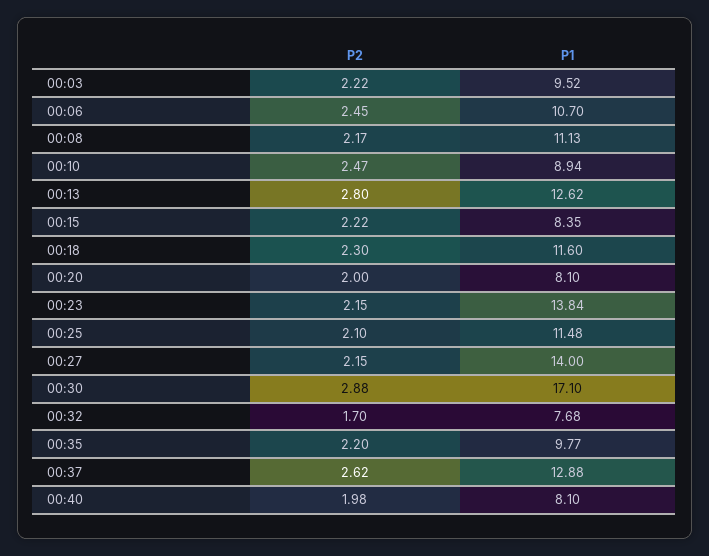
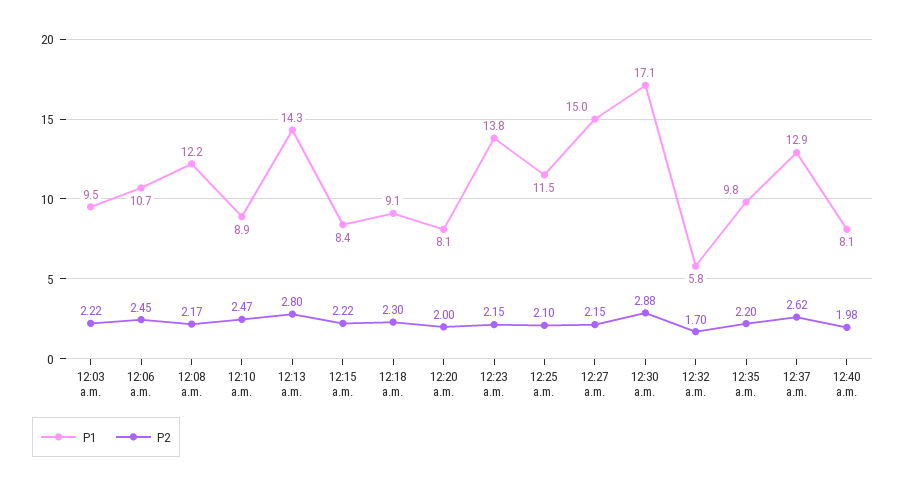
  {
    "P2": {
      "00:03": 2.22,
      "00:06": 2.45,
      "00:08": 2.17,
      "00:10": 2.47,
      "00:13": 2.8,
      "00:15": 2.22,
      "00:18": 2.3,
      "00:20": 2,
      "00:23": 2.15,
      "00:25": 2.1,
      "00:27": 2.15,
      "00:30": 2.88,
      "00:32": 1.7,
      "00:35": 2.2,
      "00:37": 2.62,
      "00:40": 1.98
    },
    "P1": {
      "00:03": 9.52,
      "00:06": 10.7,
-     "00:08": 11.13,
+     "00:08": 12.2,
      "00:10": 8.94,
-     "00:13": 12.62,
+     "00:13": 14.3,
      "00:15": 8.35,
-     "00:18": 11.6,
+     "00:18": 9.1,
      "00:20": 8.1,
      "00:23": 13.84,
      "00:25": 11.48,
-     "00:27": 14,
+     "00:27": 15,
      "00:30": 17.1,
-     "00:32": 7.68,
+     "00:32": 5.8,
      "00:35": 9.77,
      "00:37": 12.88,
      "00:40": 8.1
    }
  }

